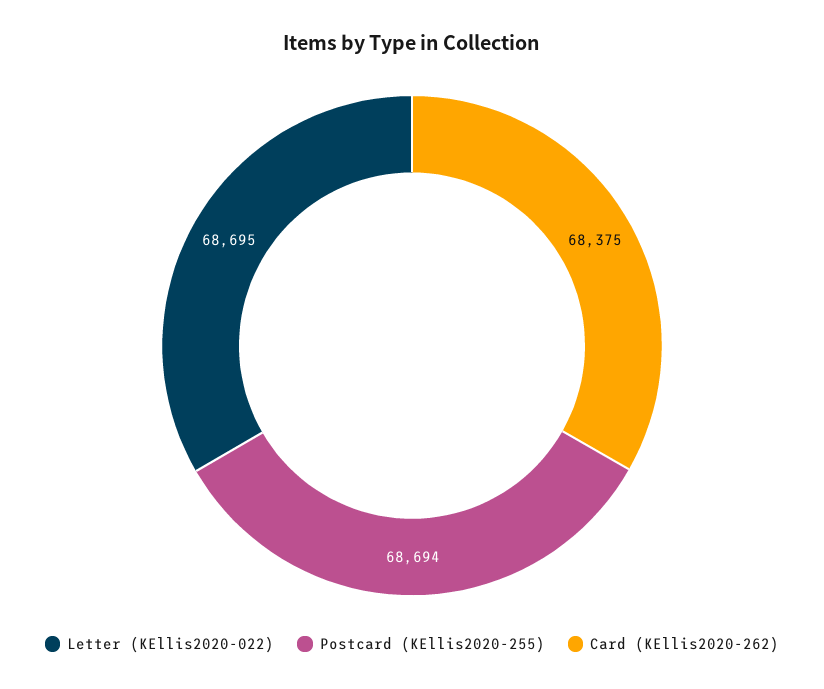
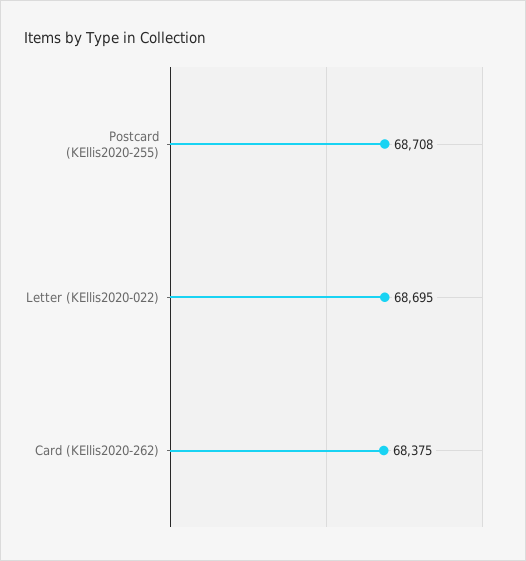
  {
    "Letter (KEllis2020-022)": 68695,
-   "Postcard (KEllis2020-255)": 68694,
+   "Postcard (KEllis2020-255)": 68708,
    "Card (KEllis2020-262)": 68375
  }

